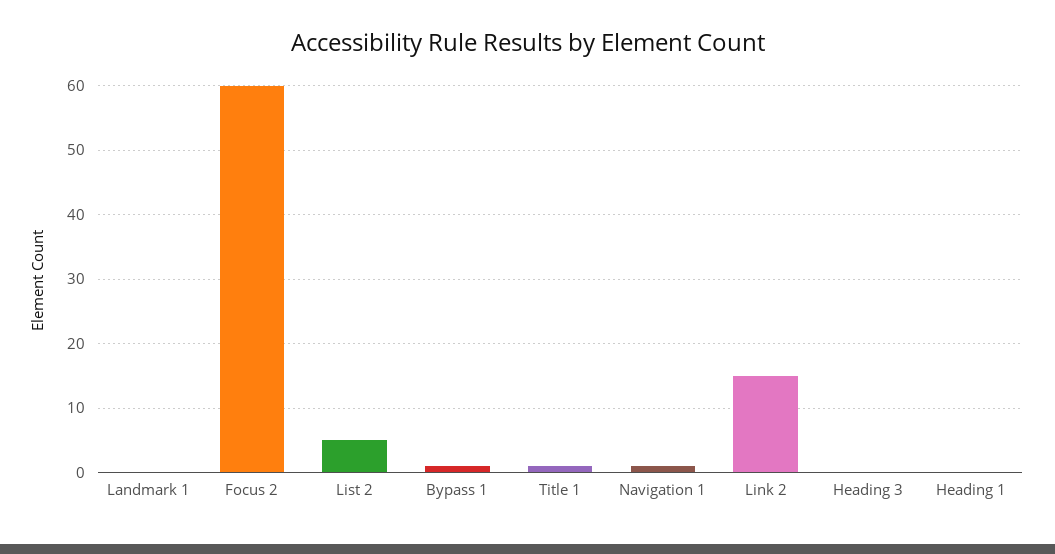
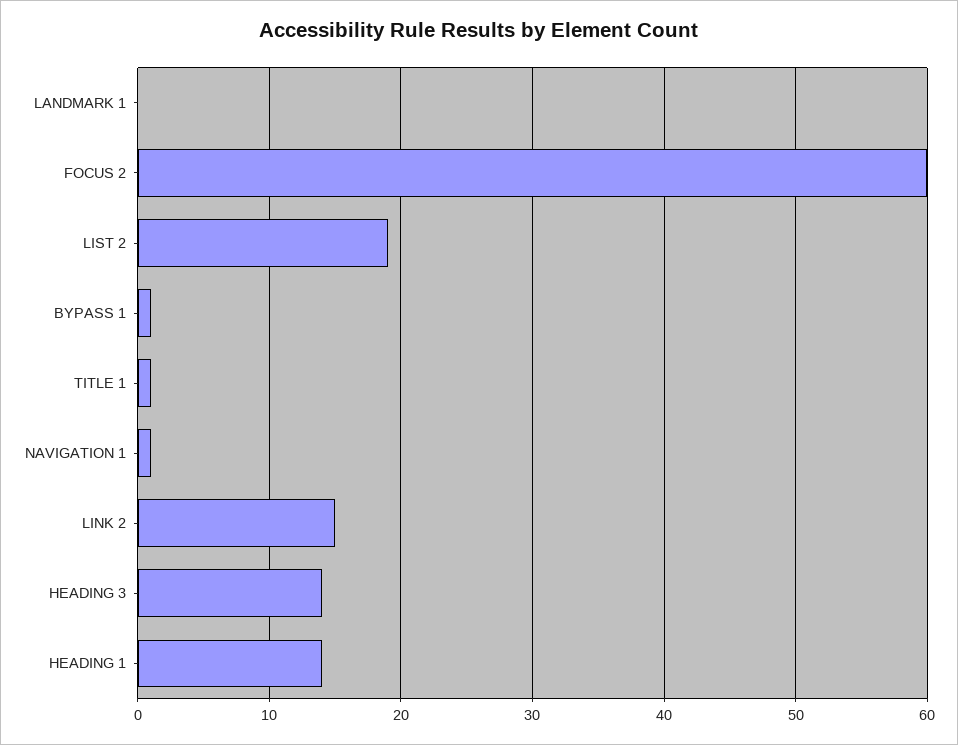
  {
    "Landmark 1": 0,
    "Focus 2": 60,
-   "List 2": 5,
+   "List 2": 19,
    "Bypass 1": 1,
    "Title 1": 1,
    "Navigation 1": 1,
    "Link 2": 15,
-   "Heading 3": 0,
+   "Heading 3": 14,
-   "Heading 1": 0
+   "Heading 1": 14
  }

